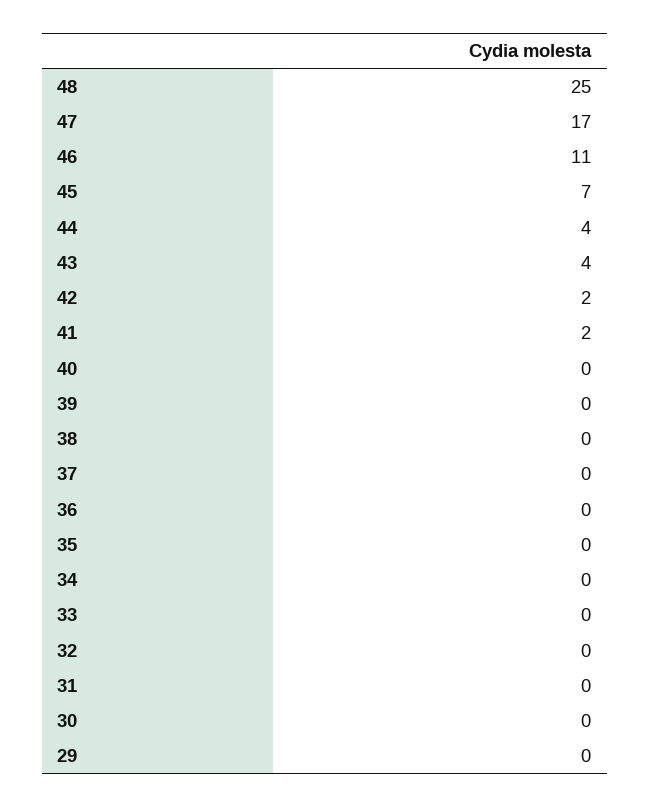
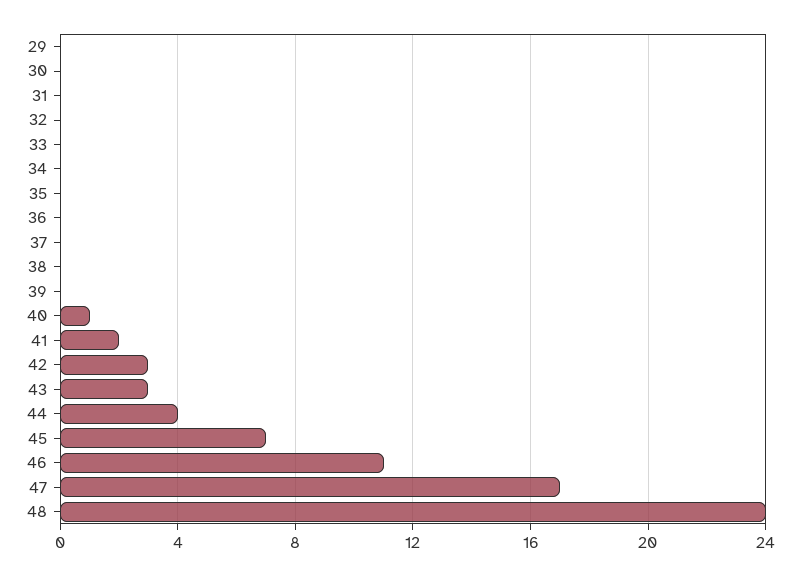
  {
-   "48": 25,
+   "48": 24,
    "47": 17,
    "46": 11,
    "45": 7,
    "44": 4,
-   "43": 4,
+   "43": 3,
-   "42": 2,
+   "42": 3,
    "41": 2,
-   "40": 0,
+   "40": 1,
    "39": 0,
    "38": 0,
    "37": 0,
    "36": 0,
    "35": 0,
    "34": 0,
    "33": 0,
    "32": 0,
    "31": 0,
    "30": 0,
    "29": 0
  }

